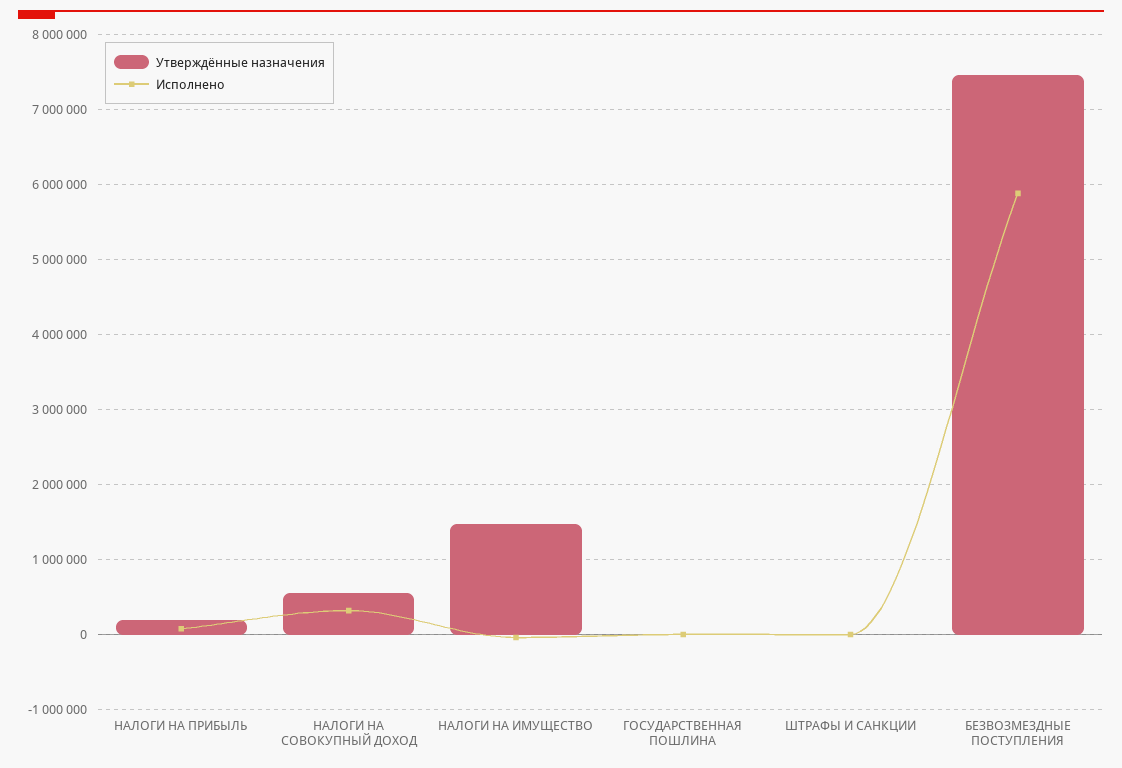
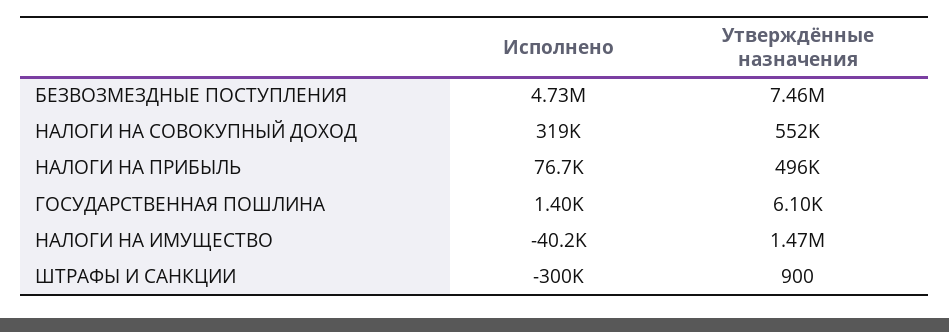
  {
    "Утверждённые назначения": {
-     "НАЛОГИ НА ПРИБЫЛЬ": 200000,
+     "НАЛОГИ НА ПРИБЫЛЬ": 496000,
      "НАЛОГИ НА СОВОКУПНЫЙ ДОХОД": 552000,
      "НАЛОГИ НА ИМУЩЕСТВО": 1470000,
      "ГОСУДАРСТВЕННАЯ ПОШЛИНА": 6100,
      "ШТРАФЫ И САНКЦИИ": 900,
      "БЕЗВОЗМЕЗДНЫЕ ПОСТУПЛЕНИЯ": 7460000
    },
    "Исполнено": {
      "НАЛОГИ НА ПРИБЫЛЬ": 76700,
      "НАЛОГИ НА СОВОКУПНЫЙ ДОХОД": 319000,
      "НАЛОГИ НА ИМУЩЕСТВО": -40200,
      "ГОСУДАРСТВЕННАЯ ПОШЛИНА": 1400,
-     "ШТРАФЫ И САНКЦИИ": 0,
+     "ШТРАФЫ И САНКЦИИ": -300000,
-     "БЕЗВОЗМЕЗДНЫЕ ПОСТУПЛЕНИЯ": 5900000
+     "БЕЗВОЗМЕЗДНЫЕ ПОСТУПЛЕНИЯ": 4730000
    }
  }

